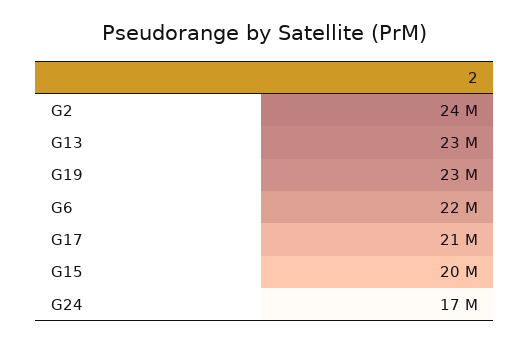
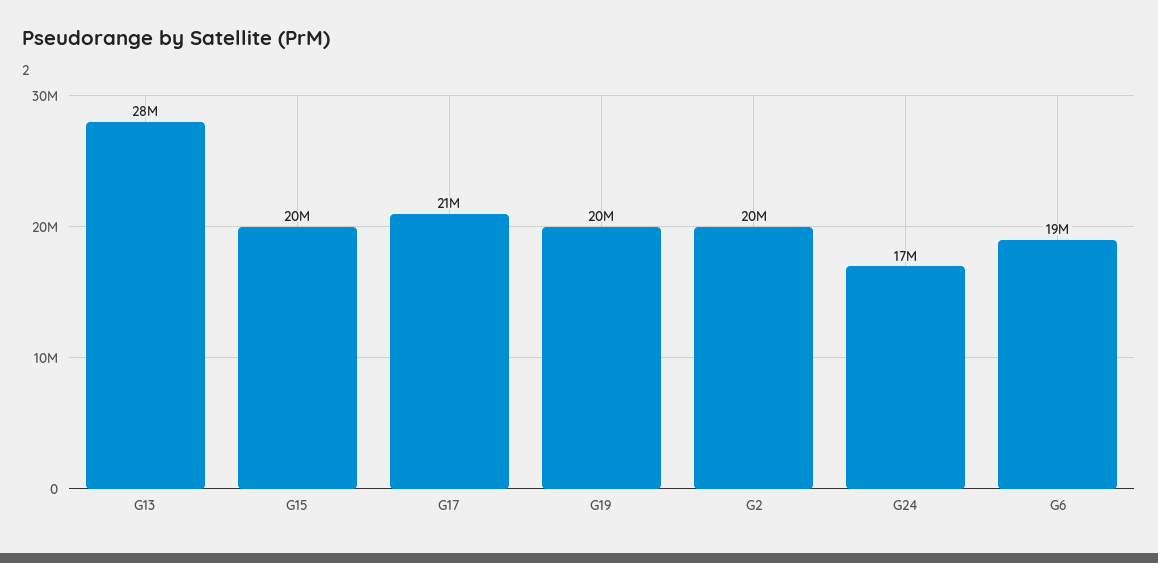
  {
-   "G2": 24000000,
+   "G2": 20000000,
-   "G13": 23000000,
+   "G13": 28000000,
-   "G19": 23000000,
+   "G19": 20000000,
-   "G6": 22000000,
+   "G6": 19000000,
    "G17": 21000000,
    "G15": 20000000,
    "G24": 17000000
  }

